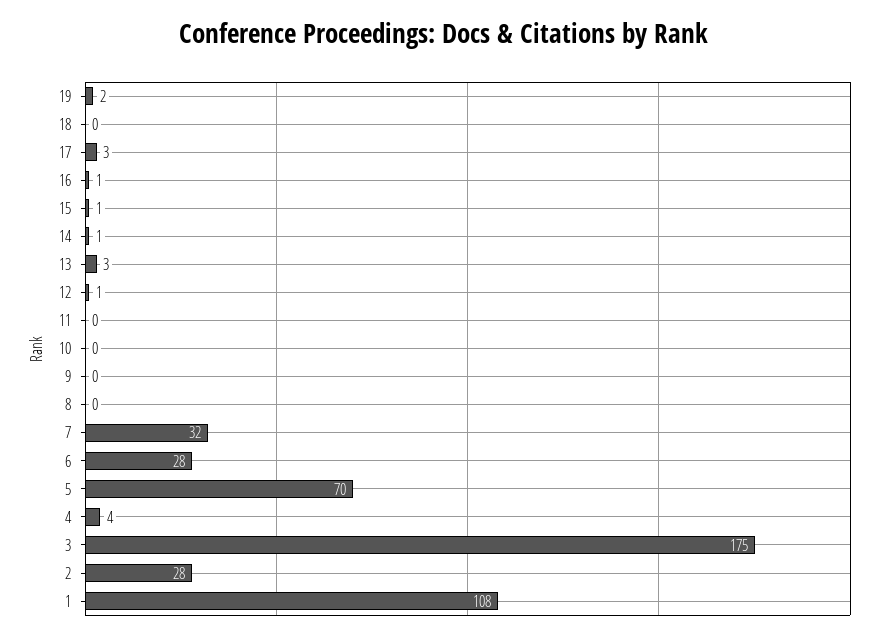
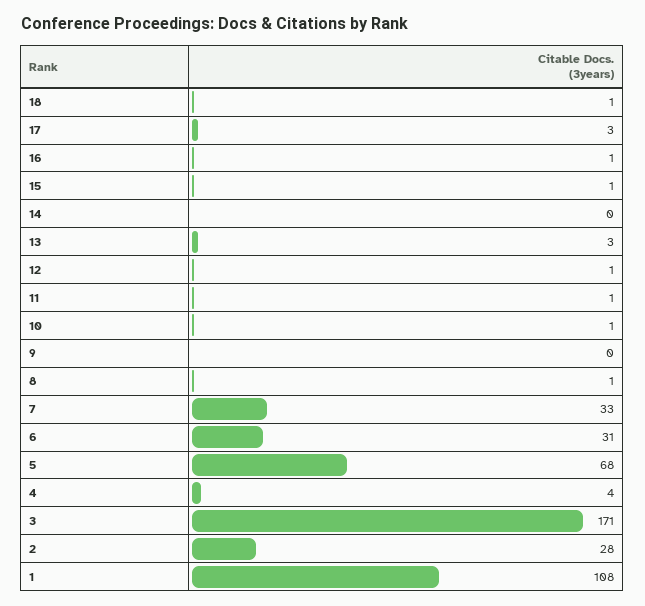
  {
-   "19": 2,
-   "18": 0,
+   "18": 1,
    "17": 3,
    "16": 1,
    "15": 1,
-   "14": 1,
+   "14": 0,
    "13": 3,
    "12": 1,
-   "11": 0,
+   "11": 1,
-   "10": 0,
+   "10": 1,
    "9": 0,
-   "8": 0,
+   "8": 1,
-   "7": 32,
+   "7": 33,
-   "6": 28,
+   "6": 31,
-   "5": 70,
+   "5": 68,
    "4": 4,
-   "3": 175,
+   "3": 171,
    "2": 28,
    "1": 108
  }

